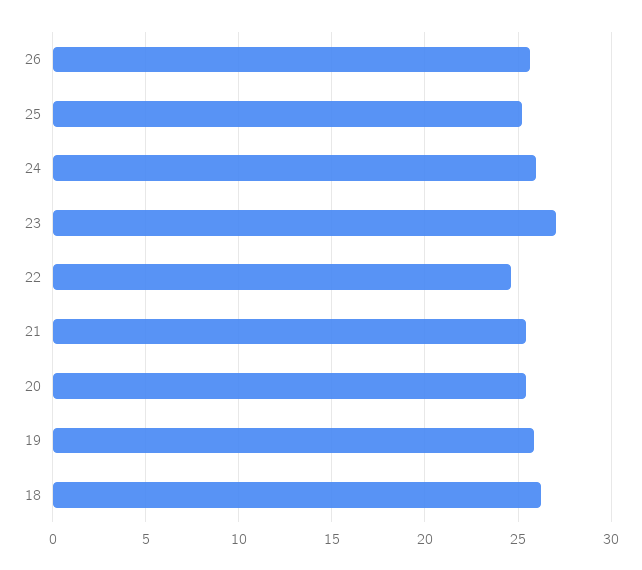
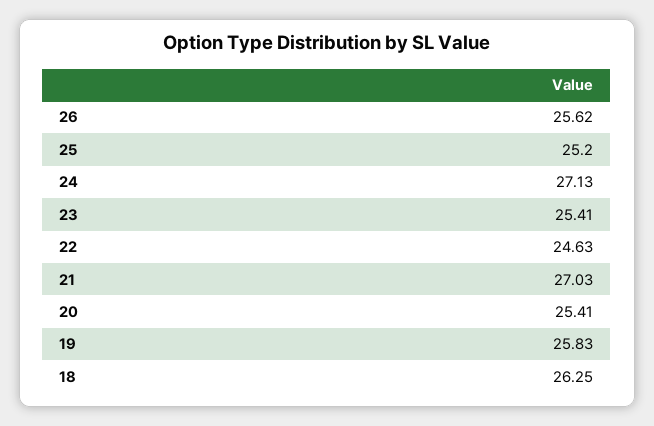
  {
    "26": 25.62,
    "25": 25.2,
-   "24": 26,
+   "24": 27.13,
-   "23": 27,
+   "23": 25.41,
    "22": 24.63,
-   "21": 25.5,
+   "21": 27.03,
    "20": 25.41,
    "19": 25.83,
    "18": 26.25
  }

